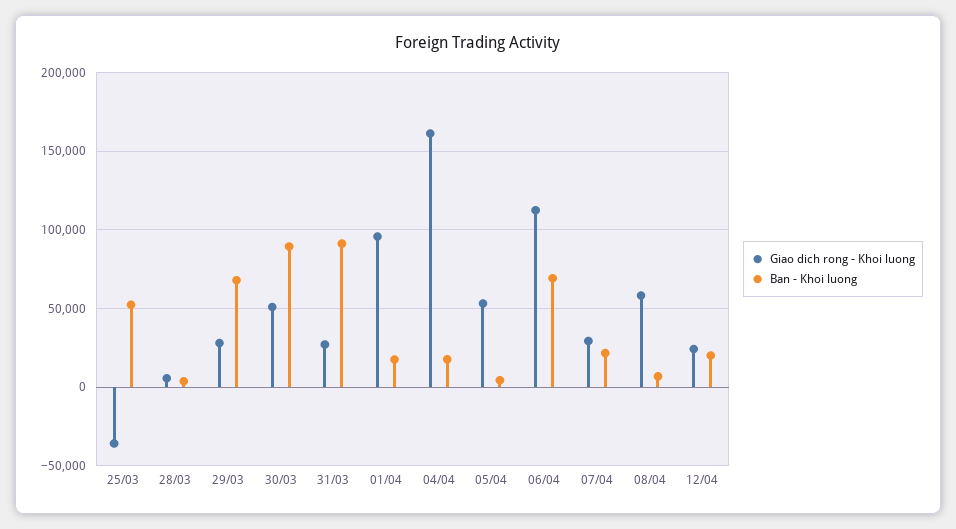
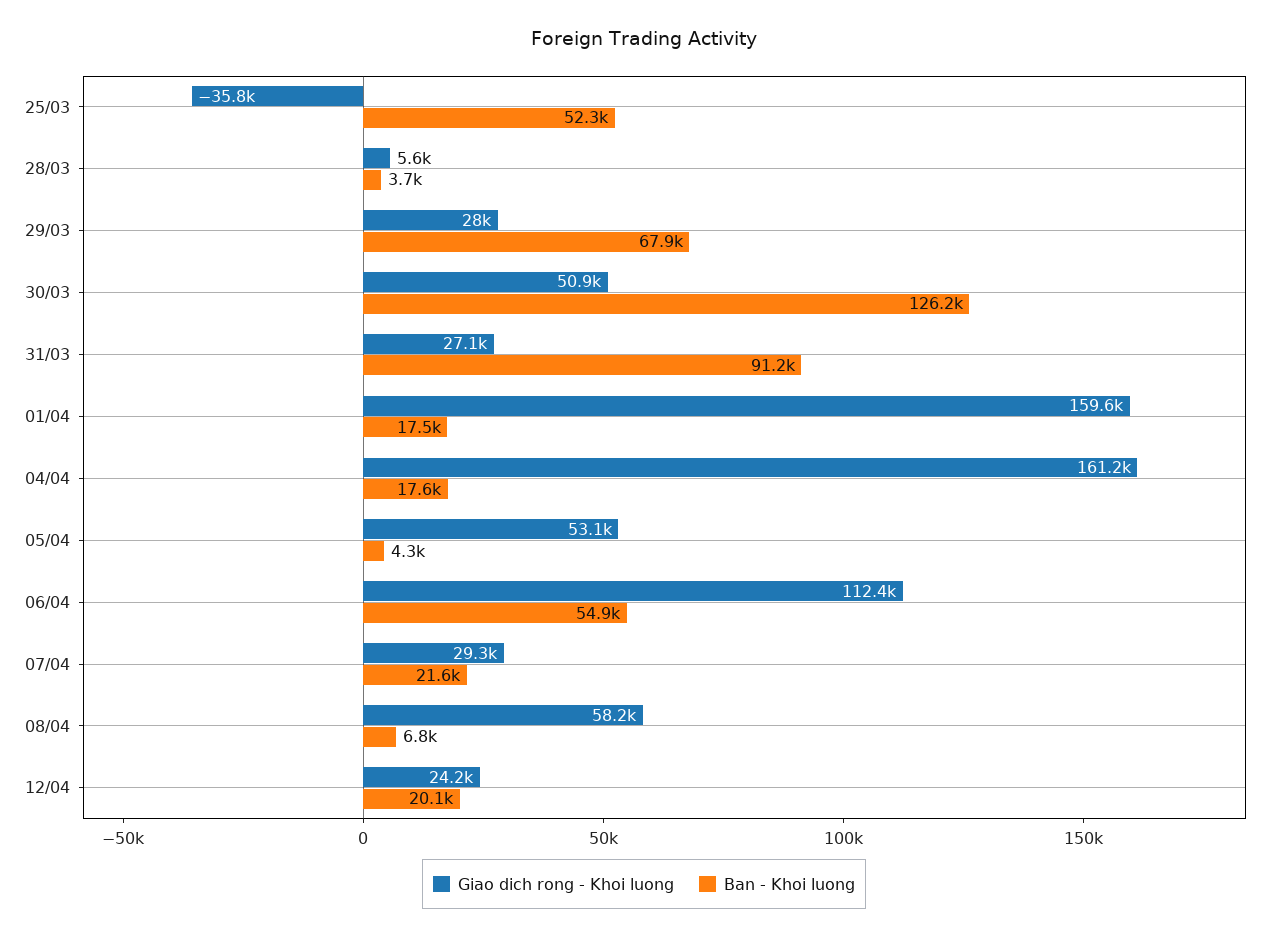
  {
    "Giao dich rong - Khoi luong": {
      "25/03": -35800,
      "28/03": 5600,
      "29/03": 28000,
      "30/03": 50900,
      "31/03": 27100,
-     "01/04": 95000,
+     "01/04": 159600,
      "04/04": 161200,
      "05/04": 53100,
      "06/04": 112400,
      "07/04": 29300,
      "08/04": 58200,
      "12/04": 24200
    },
    "Ban - Khoi luong": {
      "25/03": 52300,
      "28/03": 3700,
      "29/03": 67900,
-     "30/03": 90000,
+     "30/03": 126200,
      "31/03": 91200,
      "01/04": 17500,
      "04/04": 17600,
      "05/04": 4300,
-     "06/04": 70000,
+     "06/04": 54900,
      "07/04": 21600,
      "08/04": 6800,
      "12/04": 20100
    }
  }

